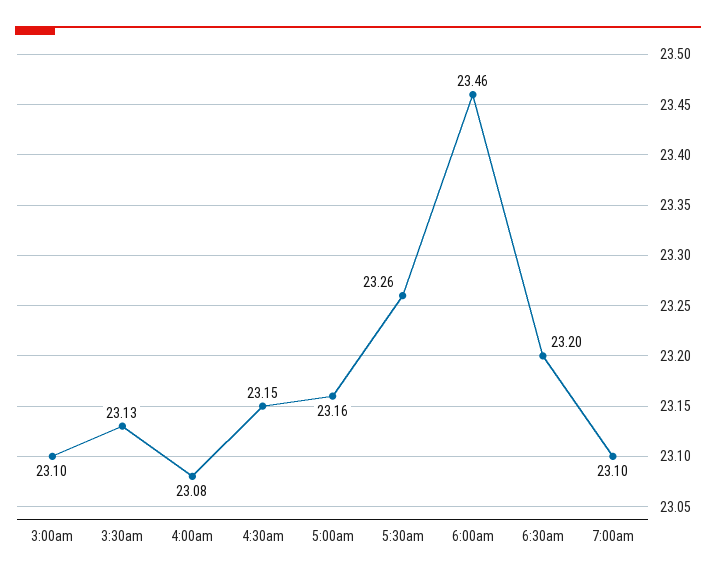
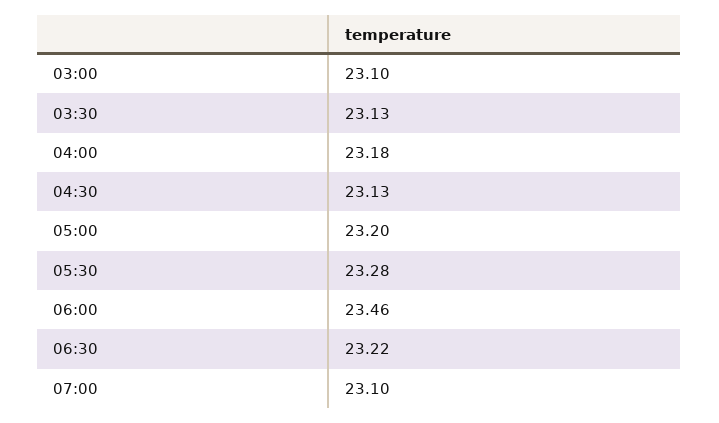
  {
    "3:00am": 23.1,
    "3:30am": 23.13,
-   "4:00am": 23.08,
+   "4:00am": 23.18,
-   "4:30am": 23.15,
+   "4:30am": 23.13,
-   "5:00am": 23.16,
+   "5:00am": 23.2,
-   "5:30am": 23.26,
+   "5:30am": 23.28,
    "6:00am": 23.46,
-   "6:30am": 23.2,
+   "6:30am": 23.22,
    "7:00am": 23.1
  }

